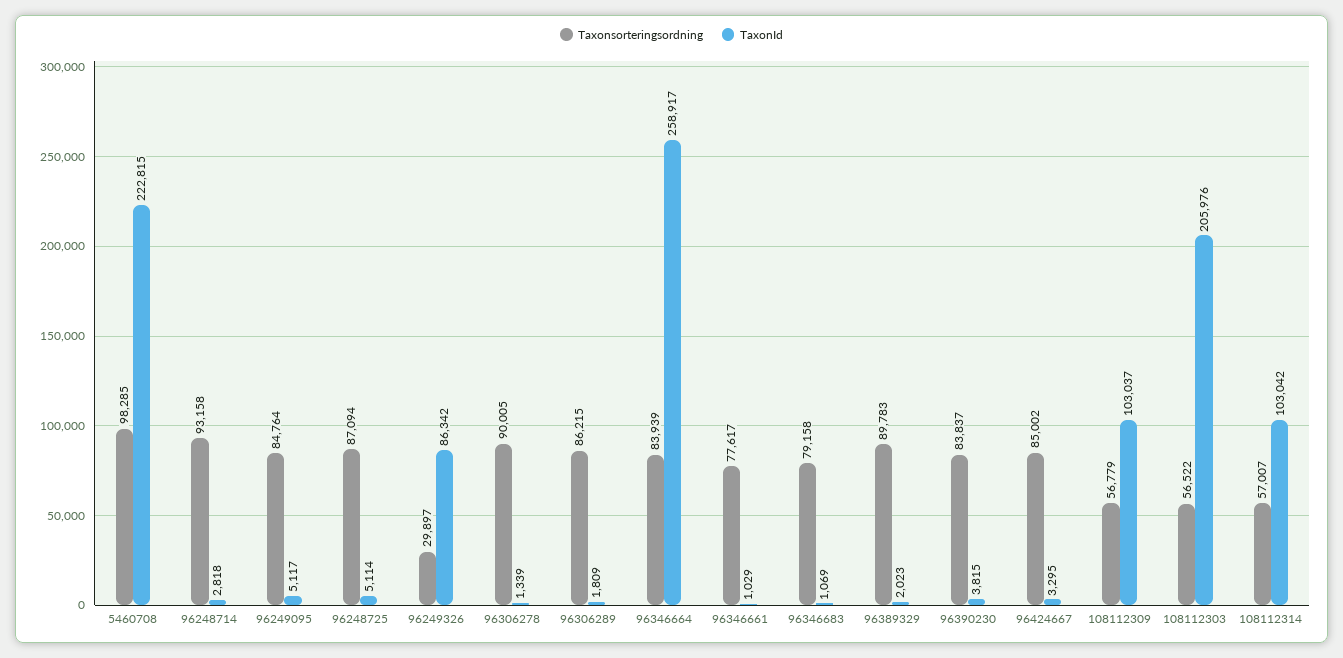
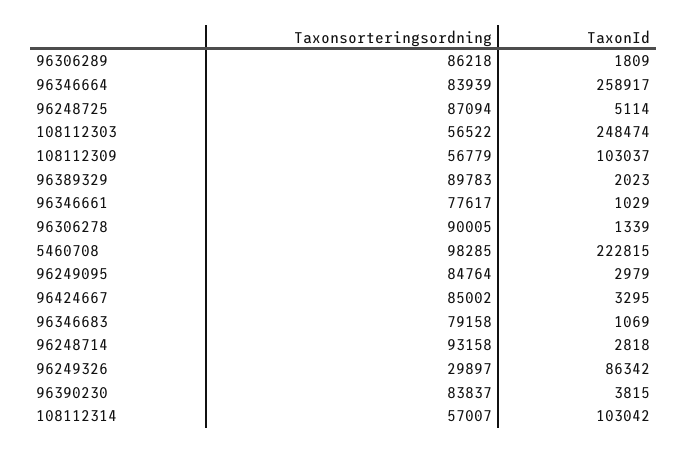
  {
    "Taxonsorteringsordning": {
      "5460708": 98285,
      "96248714": 93158,
      "96249095": 84764,
      "96248725": 87094,
      "96249326": 29897,
      "96306278": 90005,
-     "96306289": 86215,
+     "96306289": 86218,
      "96346664": 83939,
      "96346661": 77617,
      "96346683": 79158,
      "96389329": 89783,
      "96390230": 83837,
      "96424667": 85002,
      "108112309": 56779,
      "108112303": 56522,
      "108112314": 57007
    },
    "TaxonId": {
      "5460708": 222815,
      "96248714": 2818,
-     "96249095": 5117,
+     "96249095": 2979,
      "96248725": 5114,
      "96249326": 86342,
      "96306278": 1339,
      "96306289": 1809,
      "96346664": 258917,
      "96346661": 1029,
      "96346683": 1069,
      "96389329": 2023,
      "96390230": 3815,
      "96424667": 3295,
      "108112309": 103037,
-     "108112303": 205976,
+     "108112303": 248474,
      "108112314": 103042
    }
  }

